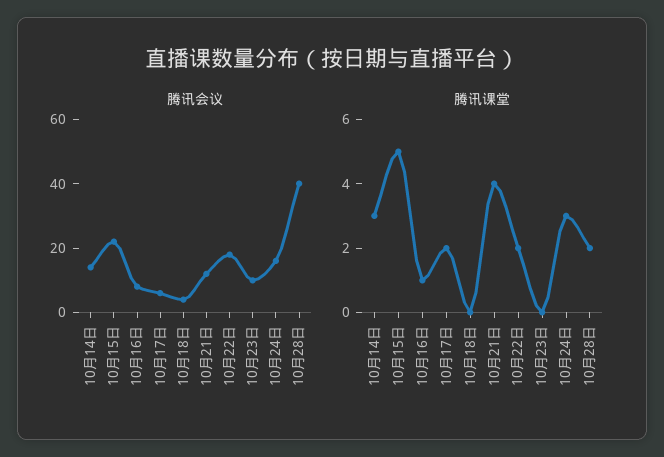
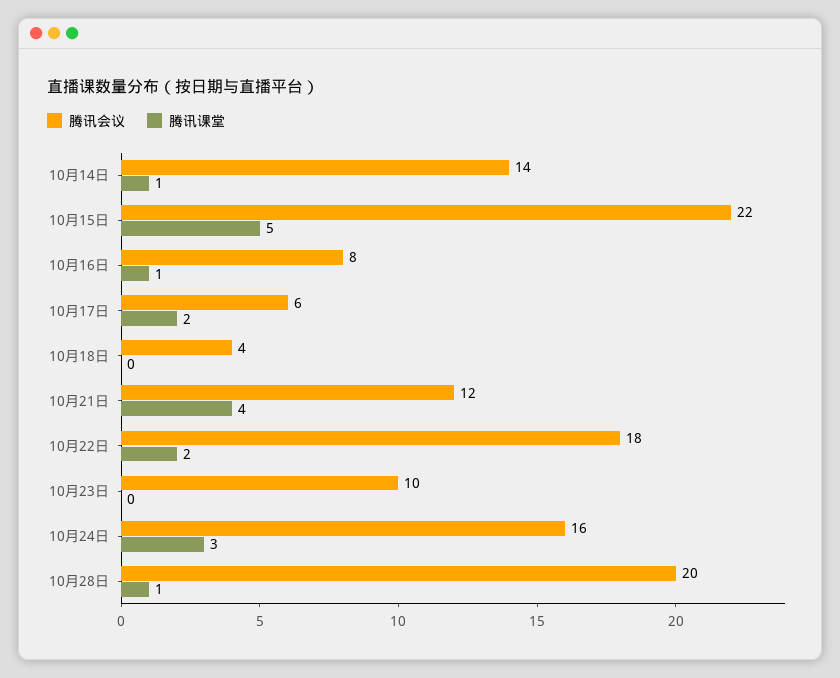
  {
    "腾讯会议": {
      "10月14日": 14,
      "10月15日": 22,
      "10月16日": 8,
      "10月17日": 6,
      "10月18日": 4,
      "10月21日": 12,
      "10月22日": 18,
      "10月23日": 10,
      "10月24日": 16,
-     "10月28日": 40
+     "10月28日": 20
    },
    "腾讯课堂": {
-     "10月14日": 3,
+     "10月14日": 1,
      "10月15日": 5,
      "10月16日": 1,
      "10月17日": 2,
      "10月18日": 0,
      "10月21日": 4,
      "10月22日": 2,
      "10月23日": 0,
      "10月24日": 3,
-     "10月28日": 2
+     "10月28日": 1
    }
  }

